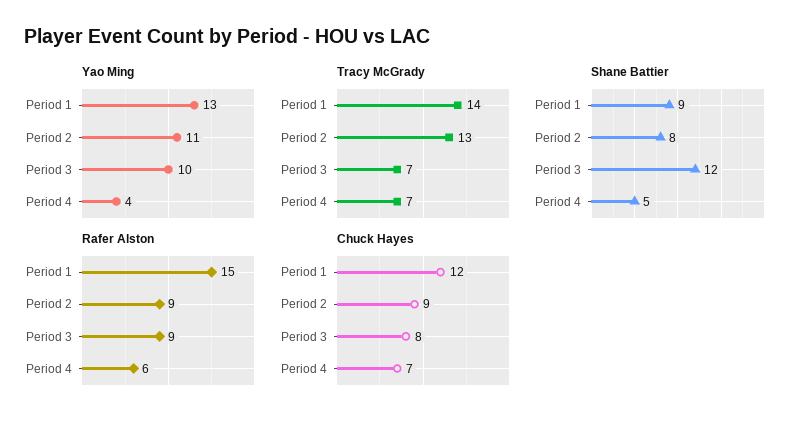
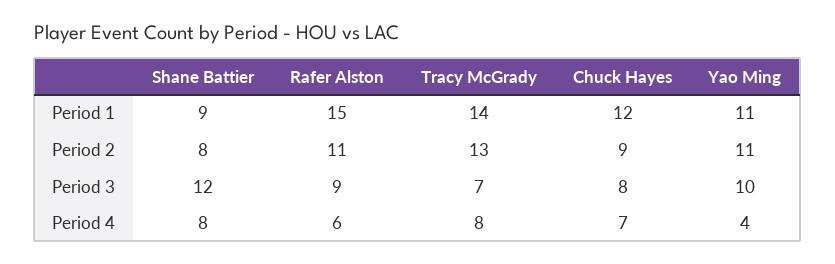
  {
    "Yao Ming": {
-     "Period 1": 13,
+     "Period 1": 11,
      "Period 2": 11,
      "Period 3": 10,
      "Period 4": 4
    },
    "Tracy McGrady": {
      "Period 1": 14,
      "Period 2": 13,
      "Period 3": 7,
-     "Period 4": 7
+     "Period 4": 8
    },
    "Shane Battier": {
      "Period 1": 9,
      "Period 2": 8,
      "Period 3": 12,
-     "Period 4": 5
+     "Period 4": 8
    },
    "Rafer Alston": {
      "Period 1": 15,
-     "Period 2": 9,
+     "Period 2": 11,
      "Period 3": 9,
      "Period 4": 6
    },
    "Chuck Hayes": {
      "Period 1": 12,
      "Period 2": 9,
      "Period 3": 8,
      "Period 4": 7
    }
  }

